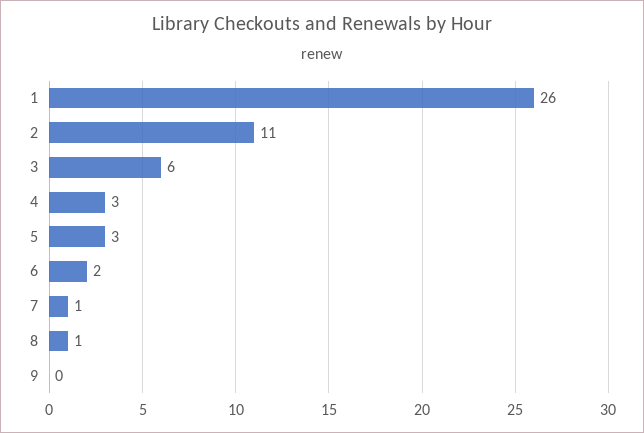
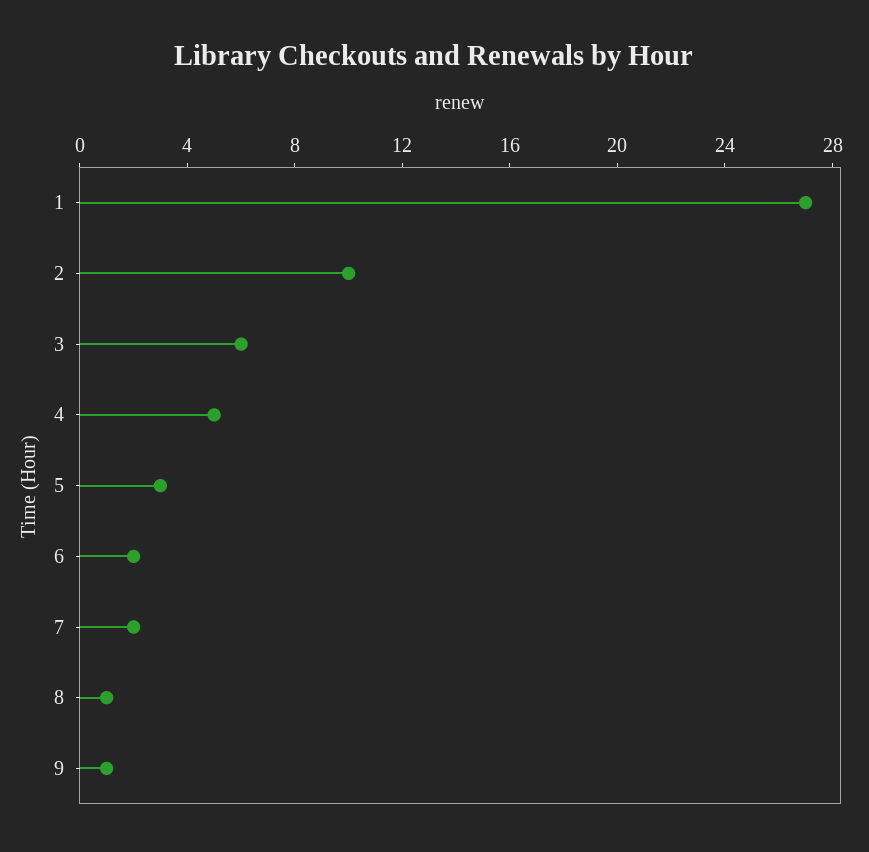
  {
-   "1": 26,
+   "1": 27,
-   "2": 11,
+   "2": 10,
    "3": 6,
-   "4": 3,
+   "4": 5,
    "5": 3,
    "6": 2,
-   "7": 1,
+   "7": 2,
    "8": 1,
-   "9": 0
+   "9": 1
  }

